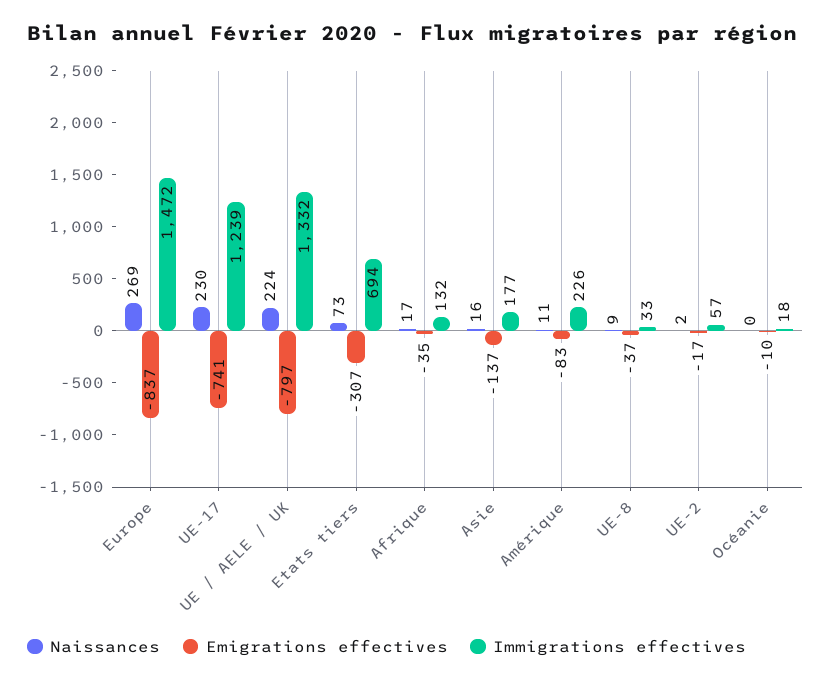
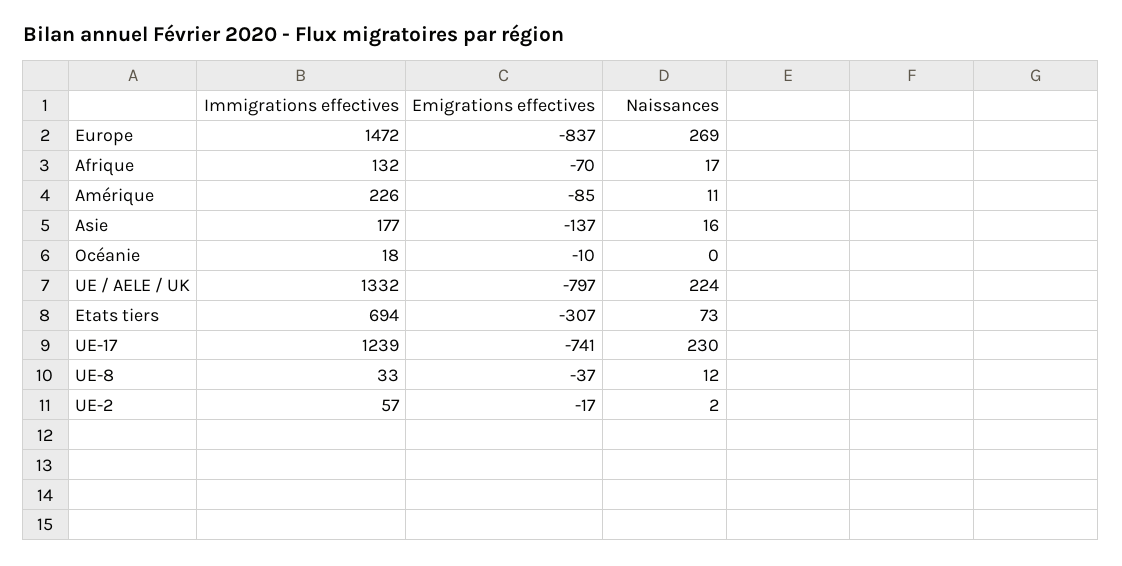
  {
    "Naissances": {
      "Europe": 269,
      "UE-17": 230,
      "UE / AELE / UK": 224,
      "Etats tiers": 73,
      "Afrique": 17,
      "Asie": 16,
      "Amérique": 11,
-     "UE-8": 9,
+     "UE-8": 12,
      "UE-2": 2,
      "Océanie": 0
    },
    "Emigrations effectives": {
      "Europe": -837,
      "UE-17": -741,
      "UE / AELE / UK": -797,
      "Etats tiers": -307,
-     "Afrique": -35,
+     "Afrique": -70,
      "Asie": -137,
-     "Amérique": -83,
+     "Amérique": -85,
      "UE-8": -37,
      "UE-2": -17,
      "Océanie": -10
    },
    "Immigrations effectives": {
      "Europe": 1472,
      "UE-17": 1239,
      "UE / AELE / UK": 1332,
      "Etats tiers": 694,
      "Afrique": 132,
      "Asie": 177,
      "Amérique": 226,
      "UE-8": 33,
      "UE-2": 57,
      "Océanie": 18
    }
  }

